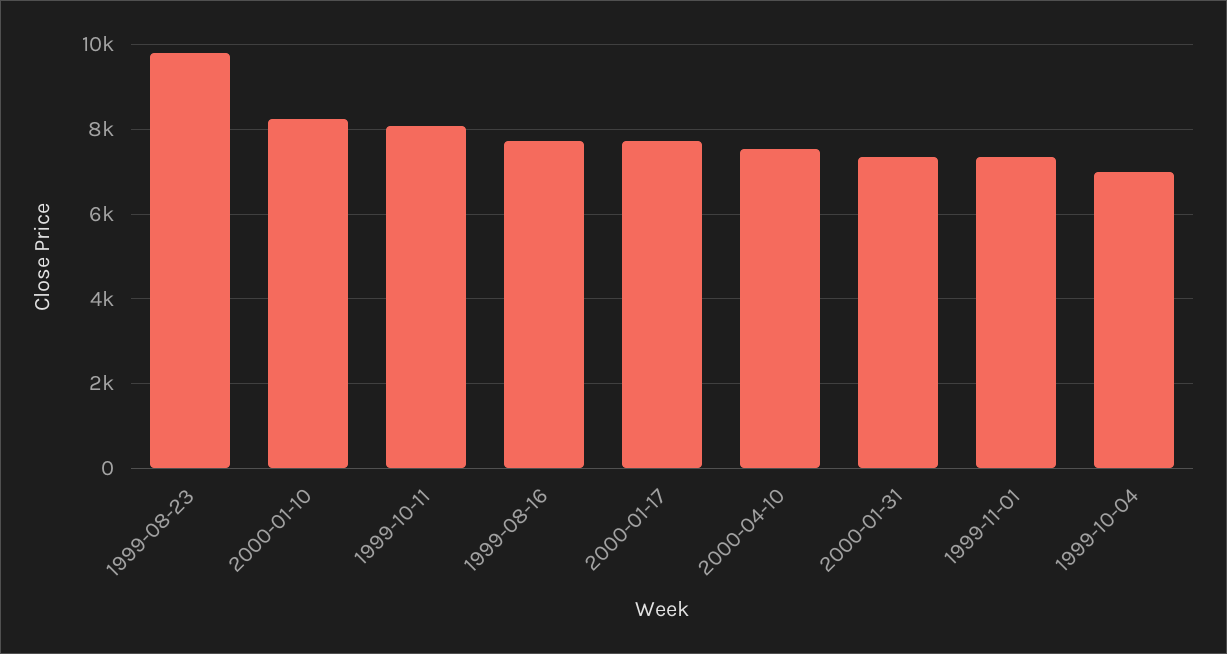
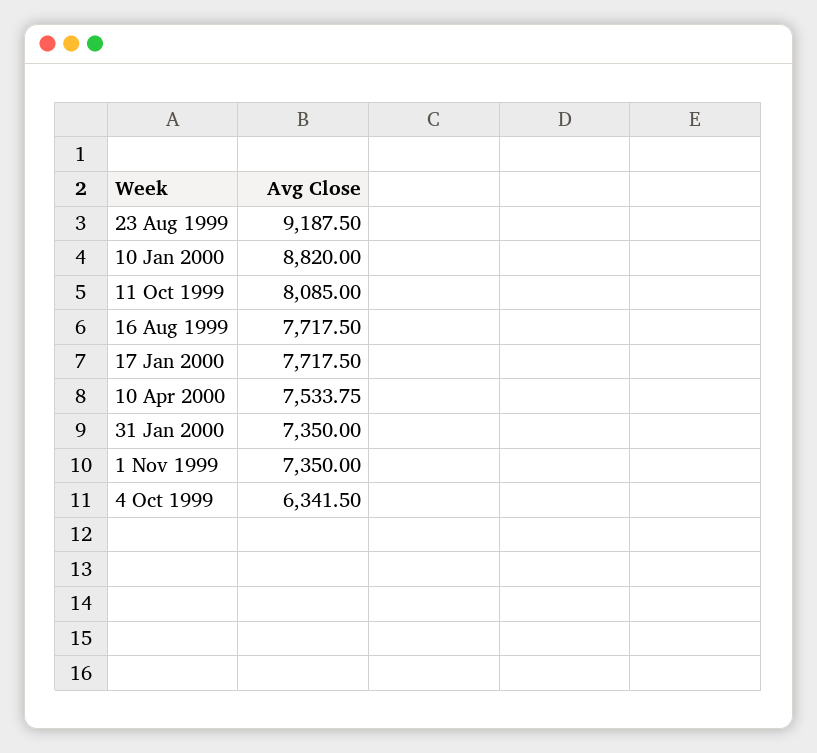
  {
-   "1999-08-23": 9800,
+   "1999-08-23": 9187.5,
-   "2000-01-10": 8200,
+   "2000-01-10": 8820,
    "1999-10-11": 8085,
    "1999-08-16": 7717.5,
    "2000-01-17": 7717.5,
    "2000-04-10": 7533.75,
    "2000-01-31": 7350,
    "1999-11-01": 7350,
-   "1999-10-04": 7000
+   "1999-10-04": 6341.5
  }

